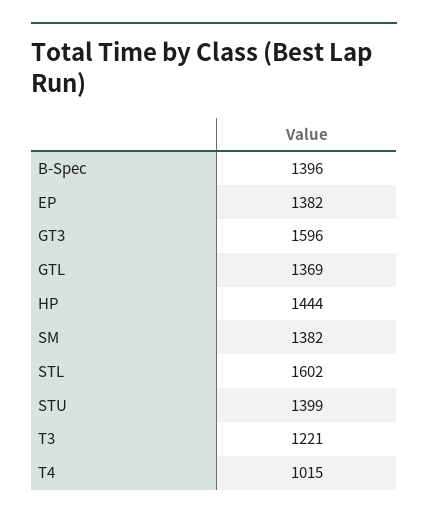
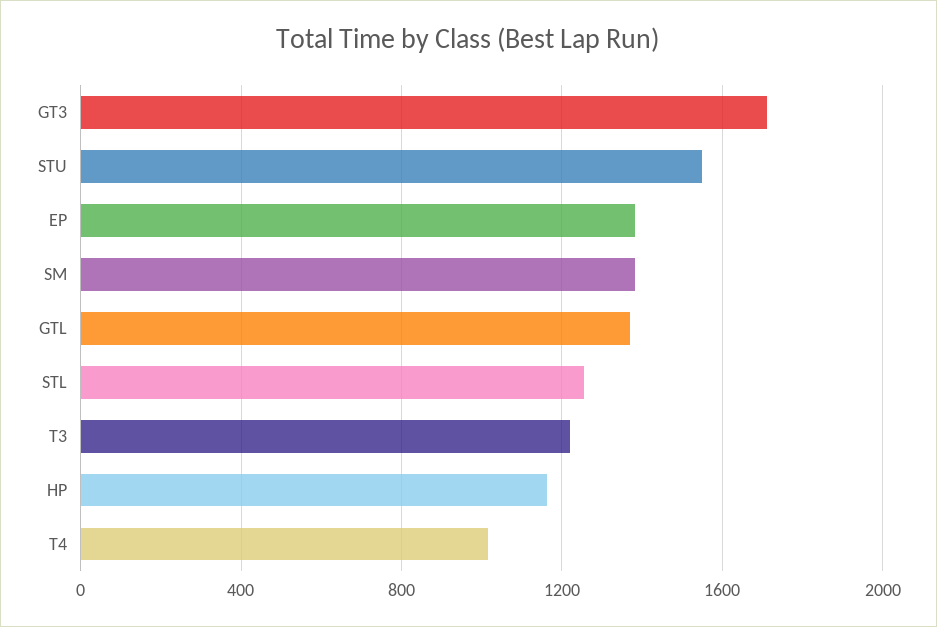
  {
-   "B-Spec": 1396,
    "EP": 1382,
-   "GT3": 1596,
+   "GT3": 1700,
    "GTL": 1369,
-   "HP": 1444,
+   "HP": 1150,
    "SM": 1382,
-   "STL": 1602,
+   "STL": 1250,
-   "STU": 1399,
+   "STU": 1550,
    "T3": 1221,
    "T4": 1015
  }

